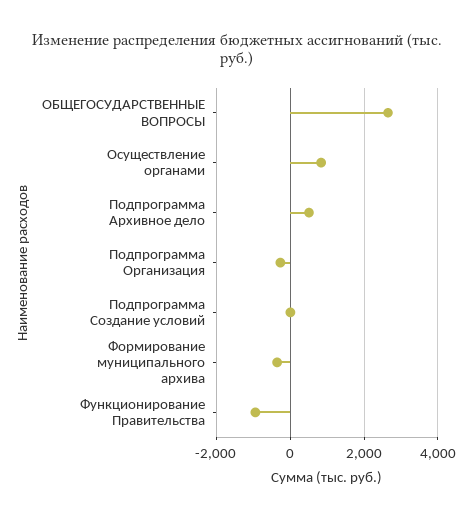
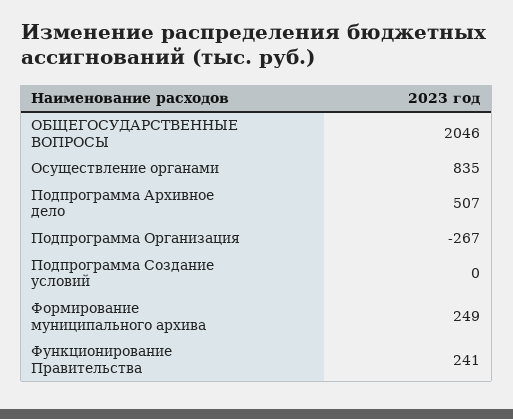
  {
-   "ОБЩЕГОСУДАРСТВЕННЫЕ ВОПРОСЫ": 2600,
+   "ОБЩЕГОСУДАРСТВЕННЫЕ ВОПРОСЫ": 2046,
    "Осуществление органами": 835,
    "Подпрограмма Архивное дело": 507,
    "Подпрограмма Организация": -267,
    "Подпрограмма Создание условий": 0,
-   "Формирование муниципального архива": -400,
+   "Формирование муниципального архива": 249,
-   "Функционирование Правительства": -1000
+   "Функционирование Правительства": 241
  }

